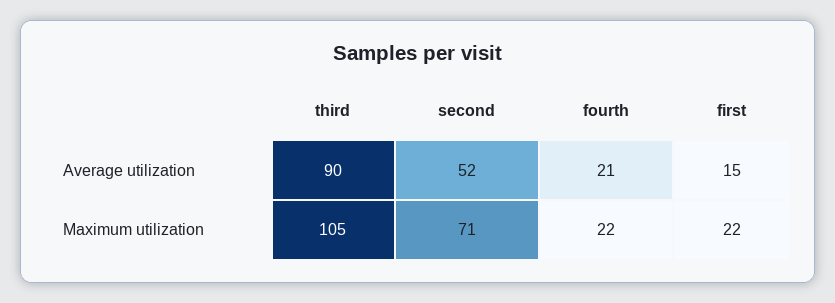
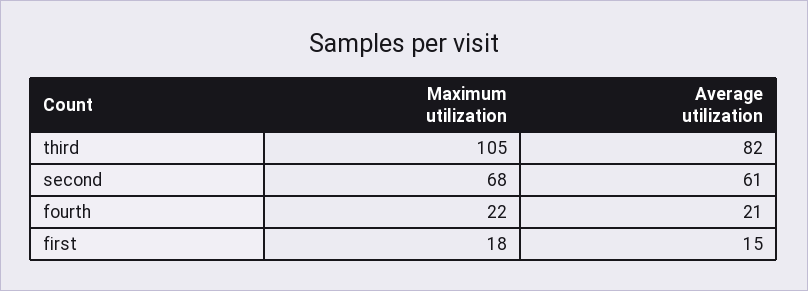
  {
    "third": {
-     "Average utilization": 90,
+     "Average utilization": 82,
      "Maximum utilization": 105
    },
    "second": {
-     "Average utilization": 52,
+     "Average utilization": 61,
-     "Maximum utilization": 71
+     "Maximum utilization": 68
    },
    "fourth": {
      "Average utilization": 21,
      "Maximum utilization": 22
    },
    "first": {
      "Average utilization": 15,
-     "Maximum utilization": 22
+     "Maximum utilization": 18
    }
  }

